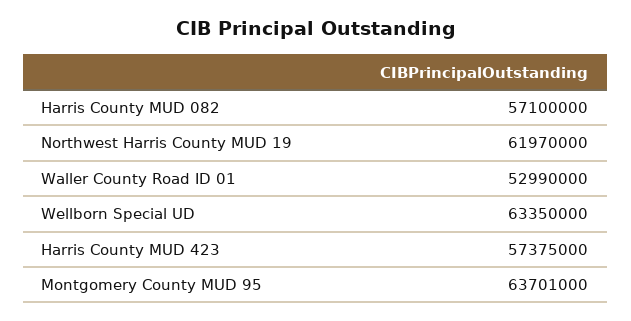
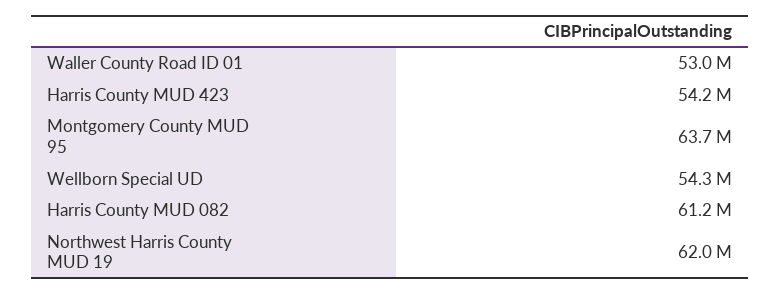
  {
-   "Harris County MUD 082": 57100000,
+   "Harris County MUD 082": 61200000,
    "Northwest Harris County MUD 19": 61970000,
    "Waller County Road ID 01": 52990000,
-   "Wellborn Special UD": 63350000,
+   "Wellborn Special UD": 54300000,
-   "Harris County MUD 423": 57375000,
+   "Harris County MUD 423": 54200000,
    "Montgomery County MUD 95": 63701000
  }

